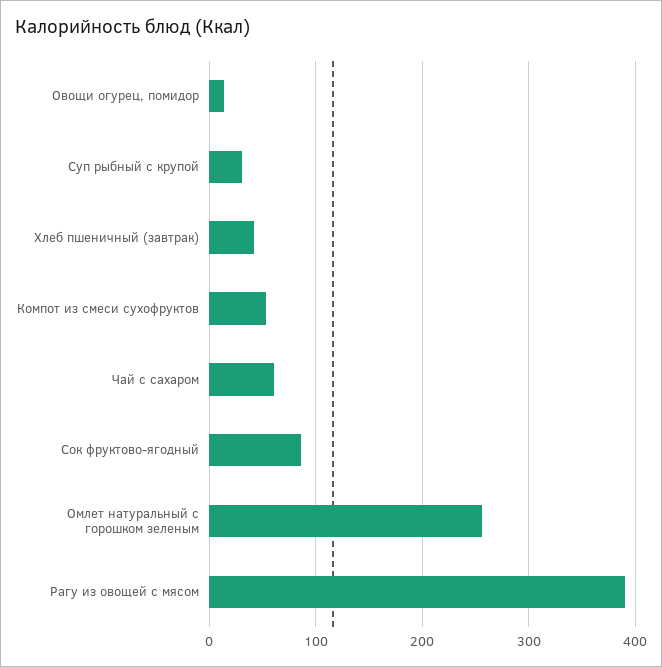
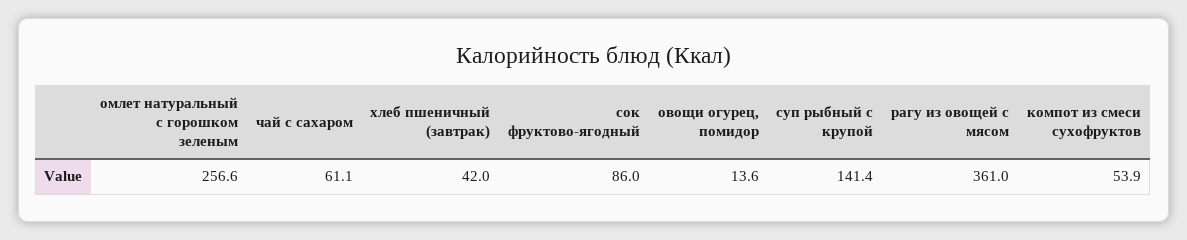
  {
    "Овощи огурец, помидор": 13.6,
-   "Суп рыбный с крупой": 30,
+   "Суп рыбный с крупой": 141.4,
    "Хлеб пшеничный (завтрак)": 42,
    "Компот из смеси сухофруктов": 53.9,
    "Чай с сахаром": 61.1,
    "Сок фруктово-ягодный": 86,
    "Омлет натуральный с горошком зеленым": 256.6,
-   "Рагу из овощей с мясом": 390
+   "Рагу из овощей с мясом": 361
  }

